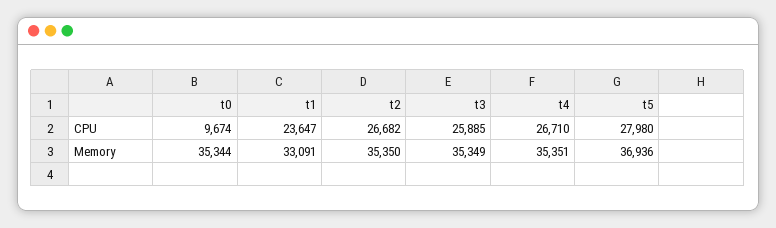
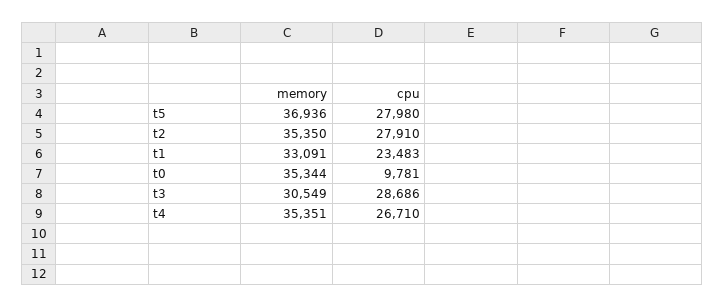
  {
    "t0": {
-     "CPU": 9674,
+     "CPU": 9781,
      "Memory": 35344
    },
    "t1": {
-     "CPU": 23647,
+     "CPU": 23483,
      "Memory": 33091
    },
    "t2": {
-     "CPU": 26682,
+     "CPU": 27910,
      "Memory": 35350
    },
    "t3": {
-     "CPU": 25885,
+     "CPU": 28686,
-     "Memory": 35349
+     "Memory": 30549
    },
    "t4": {
      "CPU": 26710,
      "Memory": 35351
    },
    "t5": {
      "CPU": 27980,
      "Memory": 36936
    }
  }

